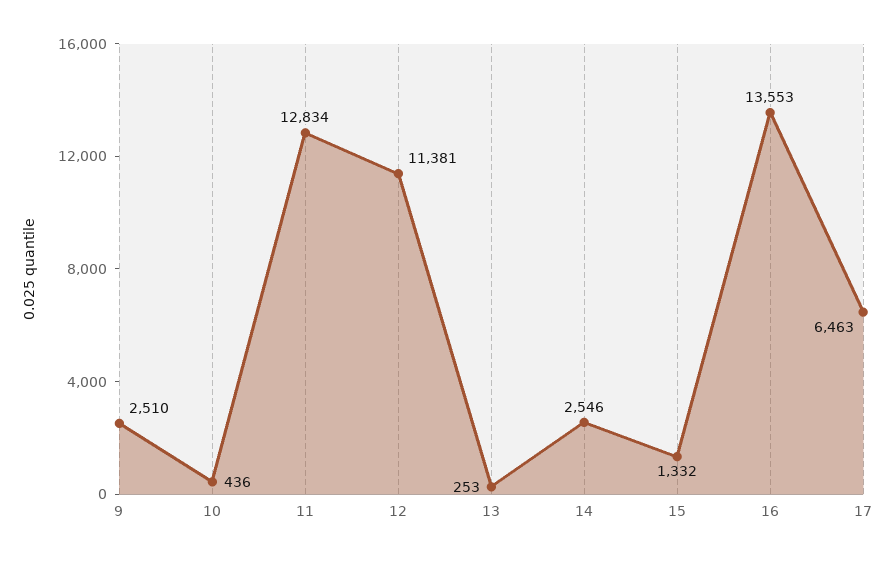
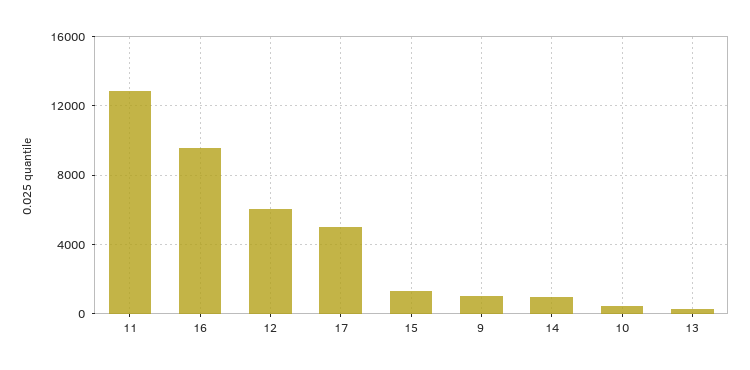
  {
-   "9": 2510,
+   "9": 1000,
    "10": 436,
    "11": 12834,
-   "12": 11381,
+   "12": 6000,
    "13": 253,
-   "14": 2546,
+   "14": 1000,
    "15": 1332,
-   "16": 13553,
+   "16": 9500,
-   "17": 6463
+   "17": 5000
  }

